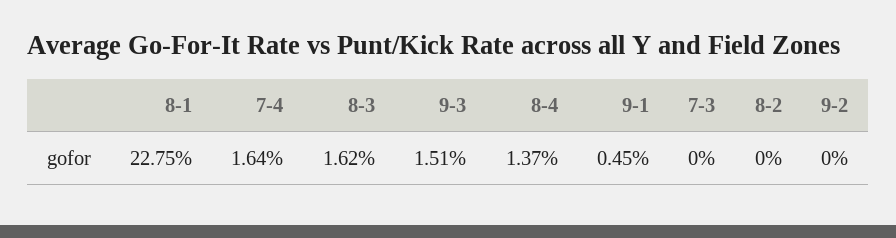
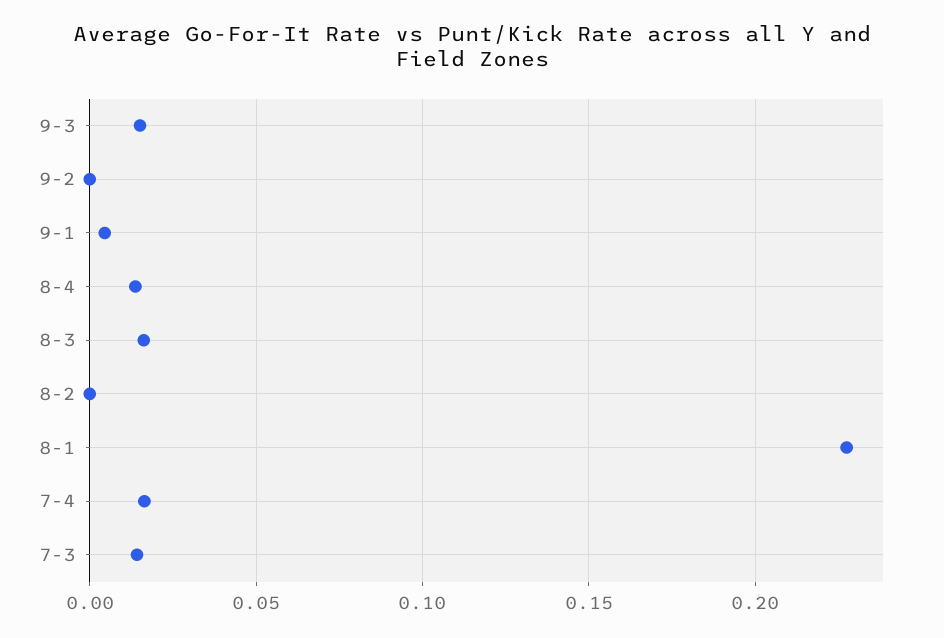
  {
    "8-1": 0.2275,
    "7-4": 0.0164,
    "8-3": 0.0162,
    "9-3": 0.0151,
    "8-4": 0.0137,
    "9-1": 0.0045,
-   "7-3": 0,
+   "7-3": 0.015,
    "8-2": 0,
    "9-2": 0
  }

